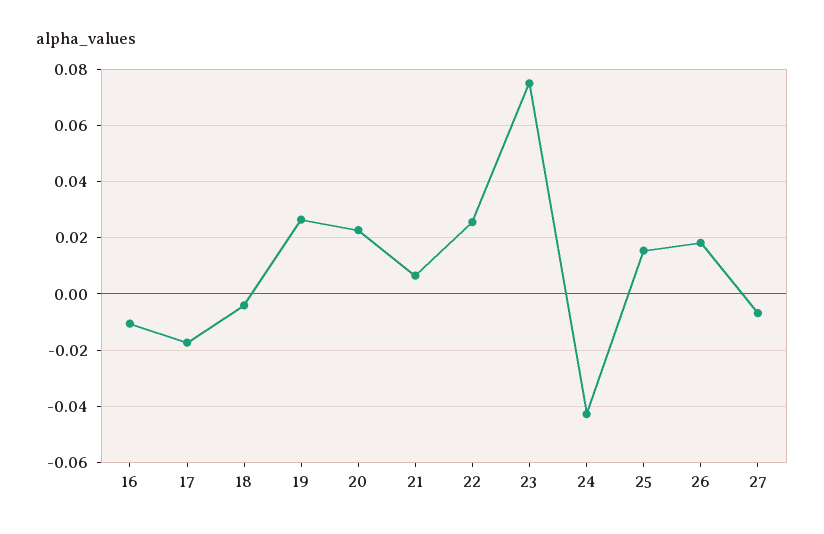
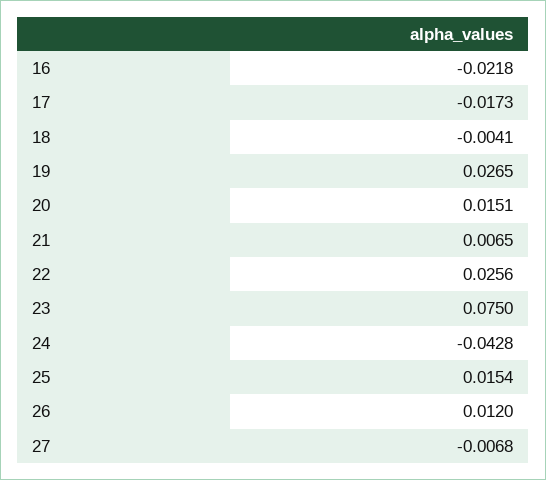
  {
-   "16": -0.01,
+   "16": -0.0218,
    "17": -0.0173,
    "18": -0.0041,
    "19": 0.0265,
-   "20": 0.0225,
+   "20": 0.0151,
    "21": 0.0065,
    "22": 0.0256,
    "23": 0.075,
    "24": -0.0428,
    "25": 0.0154,
-   "26": 0.0175,
+   "26": 0.012,
    "27": -0.0068
  }

